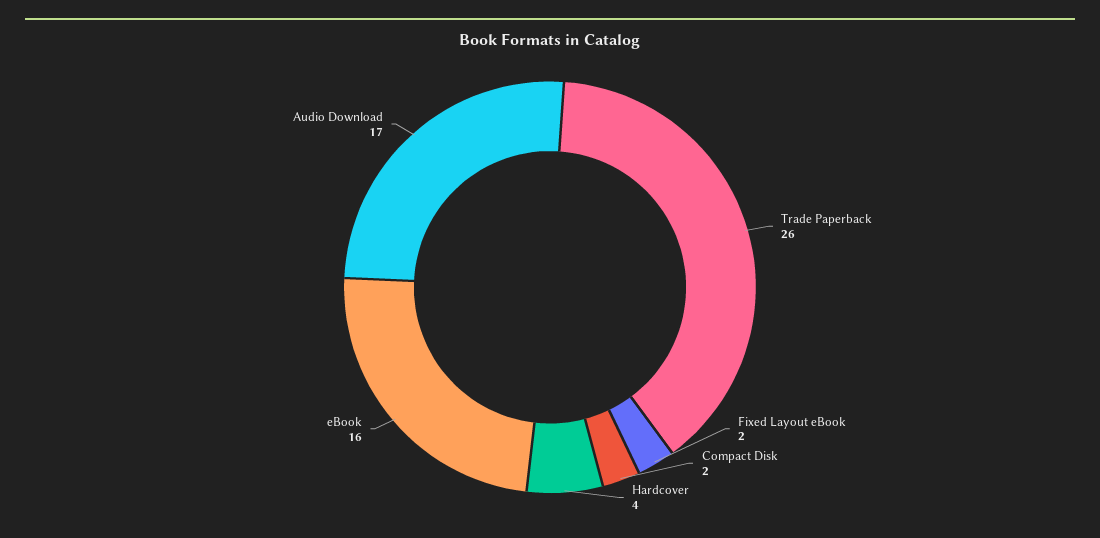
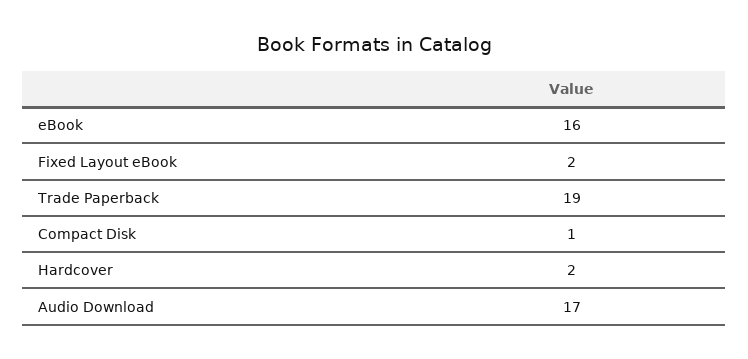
  {
-   "Trade Paperback": 26,
+   "Trade Paperback": 19,
    "Fixed Layout eBook": 2,
-   "Compact Disk": 2,
+   "Compact Disk": 1,
-   "Hardcover": 4,
+   "Hardcover": 2,
    "eBook": 16,
    "Audio Download": 17
  }

